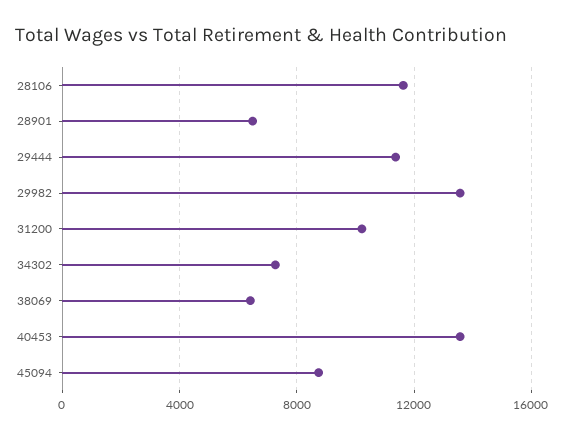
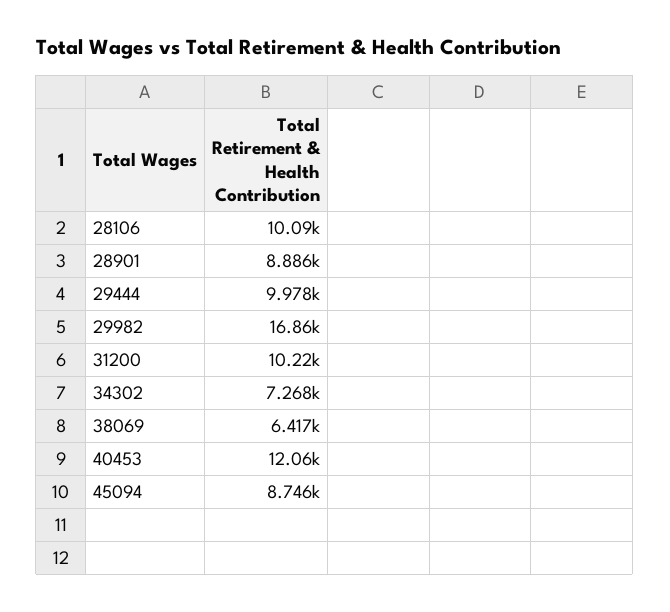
  {
-   "28106": 11500,
+   "28106": 10090,
-   "28901": 6500,
+   "28901": 8886,
-   "29444": 11500,
+   "29444": 9978,
-   "29982": 13500,
+   "29982": 16860,
    "31200": 10220,
    "34302": 7268,
    "38069": 6417,
-   "40453": 13500,
+   "40453": 12060,
    "45094": 8746
  }

